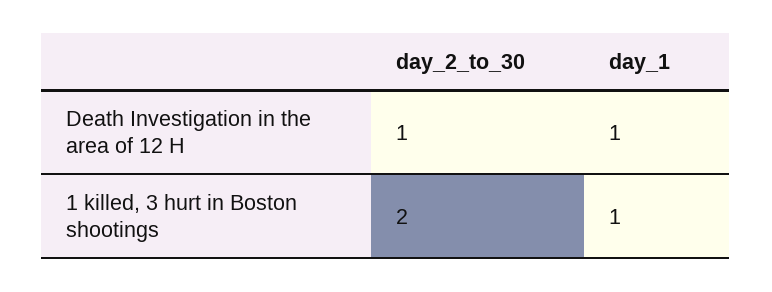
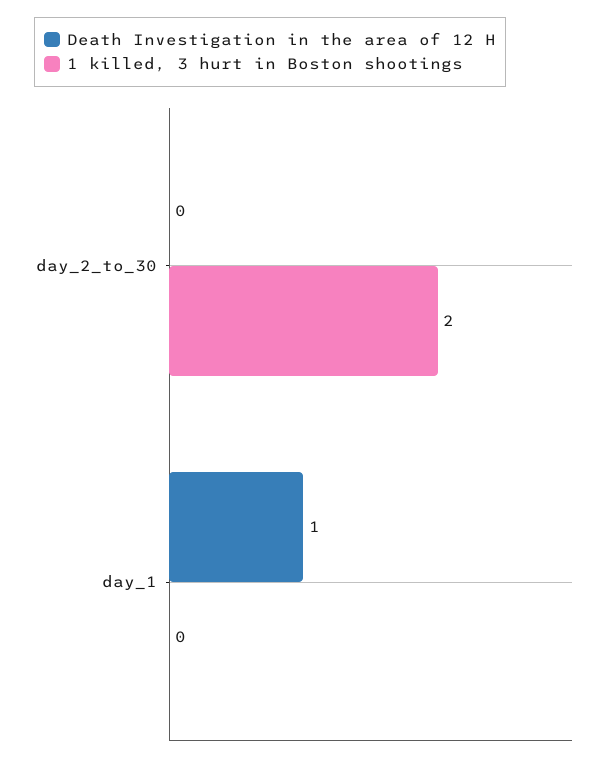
  {
    "Death Investigation in the area of 12 H": {
-     "day_2_to_30": 1,
+     "day_2_to_30": 0,
      "day_1": 1
    },
    "1 killed, 3 hurt in Boston shootings": {
      "day_2_to_30": 2,
-     "day_1": 1
+     "day_1": 0
    }
  }

